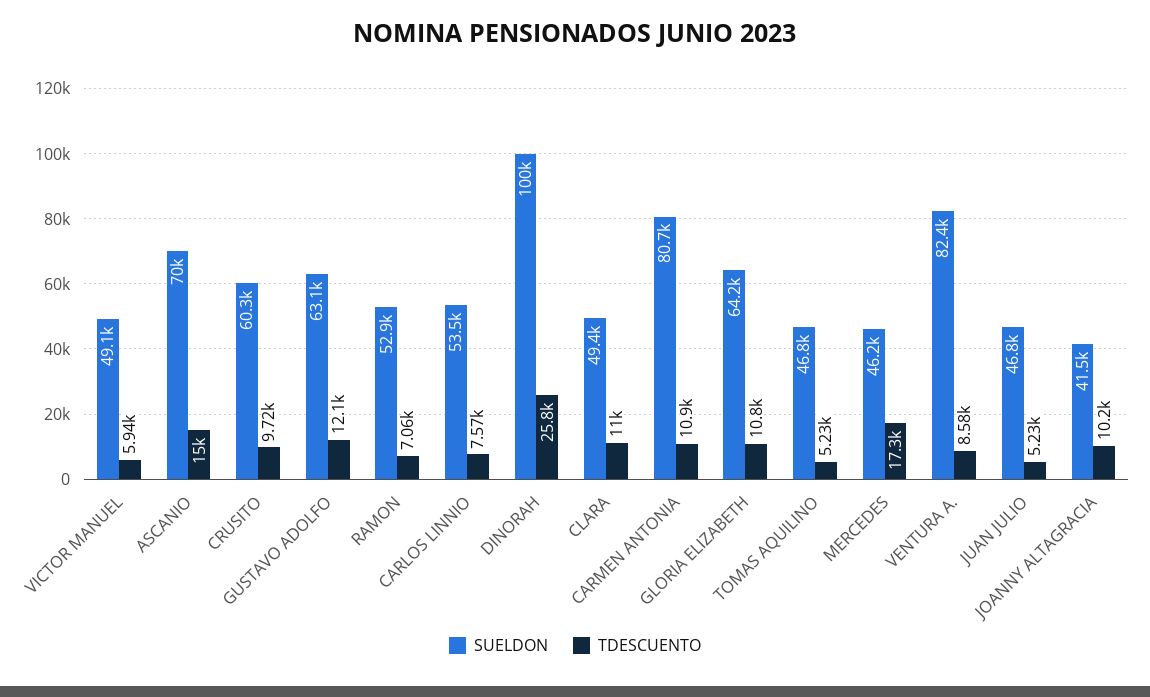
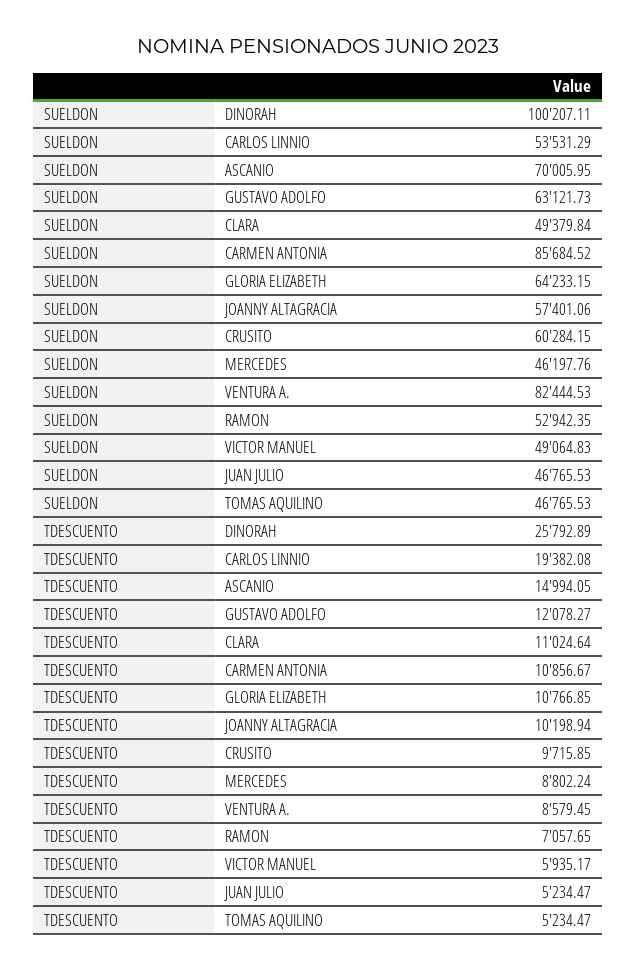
  {
    "SUELDON": {
      "VICTOR MANUEL": 49064.83,
      "ASCANIO": 70005.95,
      "CRUSITO": 60284.15,
      "GUSTAVO ADOLFO": 63121.73,
      "RAMON": 52942.35,
      "CARLOS LINNIO": 53531.29,
      "DINORAH": 100207.11,
      "CLARA": 49379.84,
-     "CARMEN ANTONIA": 80700,
+     "CARMEN ANTONIA": 85684.52,
      "GLORIA ELIZABETH": 64233.15,
      "TOMAS AQUILINO": 46765.53,
      "MERCEDES": 46197.76,
      "VENTURA A.": 82444.53,
      "JUAN JULIO": 46765.53,
-     "JOANNY ALTAGRACIA": 41500
+     "JOANNY ALTAGRACIA": 57401.06
    },
    "TDESCUENTO": {
      "VICTOR MANUEL": 5935.17,
      "ASCANIO": 14994.05,
      "CRUSITO": 9715.85,
      "GUSTAVO ADOLFO": 12078.27,
      "RAMON": 7057.65,
-     "CARLOS LINNIO": 7570,
+     "CARLOS LINNIO": 19382.08,
      "DINORAH": 25792.89,
      "CLARA": 11024.64,
      "CARMEN ANTONIA": 10856.67,
      "GLORIA ELIZABETH": 10766.85,
      "TOMAS AQUILINO": 5234.47,
-     "MERCEDES": 17300,
+     "MERCEDES": 8802.24,
      "VENTURA A.": 8579.45,
      "JUAN JULIO": 5234.47,
      "JOANNY ALTAGRACIA": 10198.94
    }
  }

